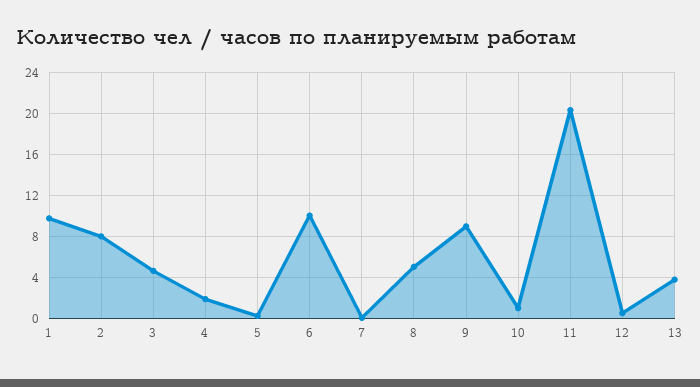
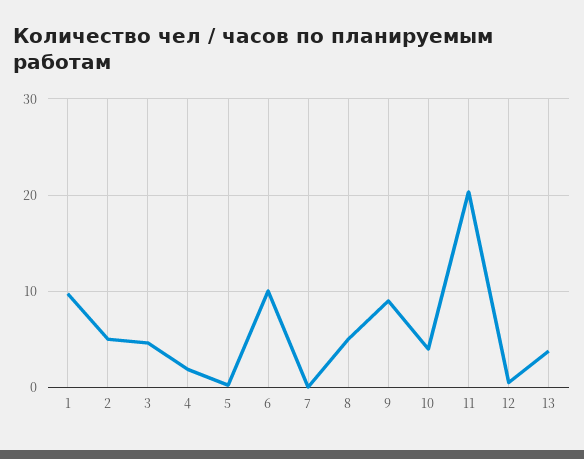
  {
    "1": 10,
-   "2": 8,
+   "2": 5,
    "3": 5,
    "4": 2,
    "5": 0,
    "6": 10,
    "7": 0,
    "8": 5,
    "9": 9,
-   "10": 1,
+   "10": 4,
    "11": 20,
    "12": 1,
    "13": 4
  }

